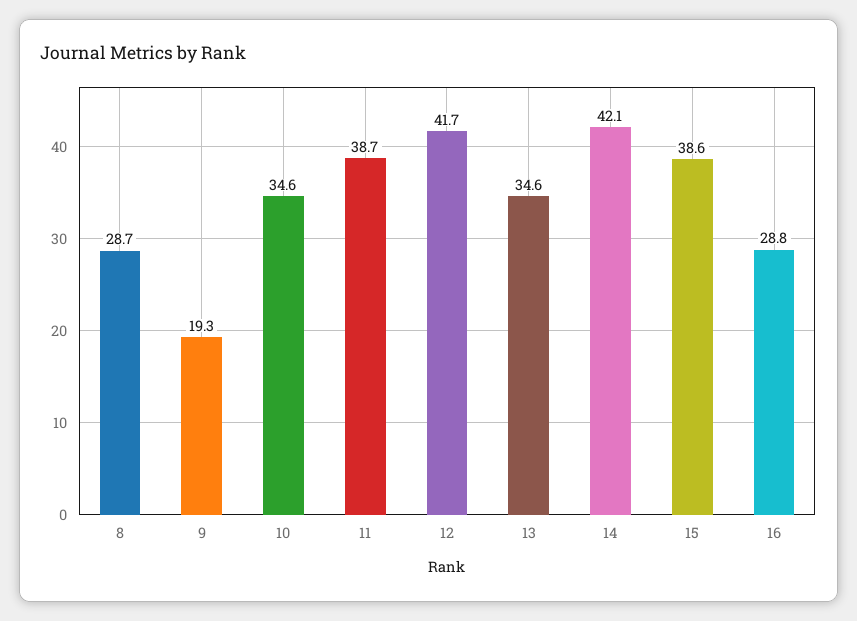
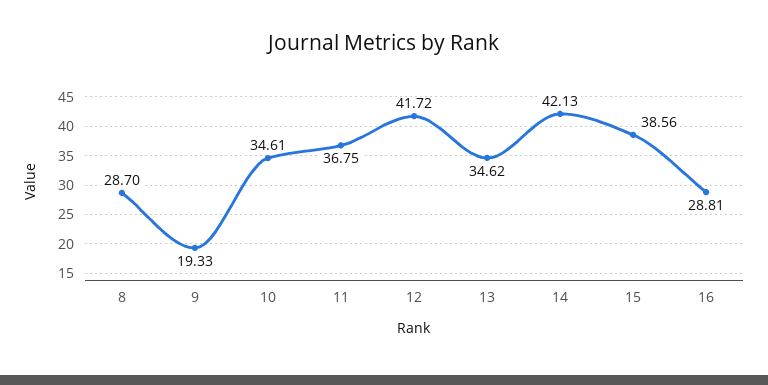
  {
    "8": 28.7,
    "9": 19.33,
    "10": 34.61,
-   "11": 38.7,
+   "11": 36.75,
    "12": 41.72,
    "13": 34.62,
    "14": 42.13,
    "15": 38.56,
    "16": 28.81
  }

